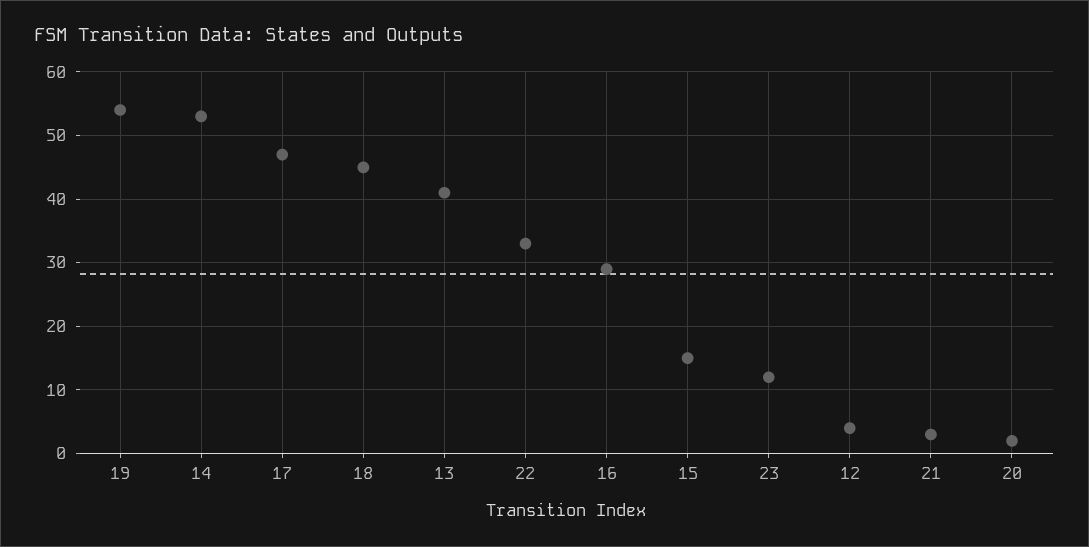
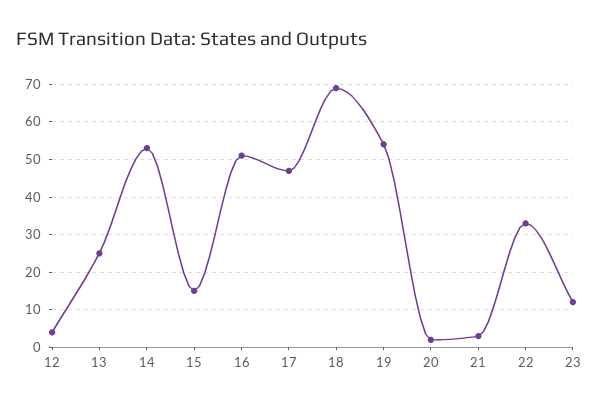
  {
    "19": 54,
    "14": 53,
    "17": 47,
-   "18": 45,
+   "18": 70,
-   "13": 41,
+   "13": 25,
    "22": 33,
-   "16": 29,
+   "16": 50,
    "15": 15,
    "23": 12,
    "12": 4,
    "21": 3,
    "20": 2
  }

